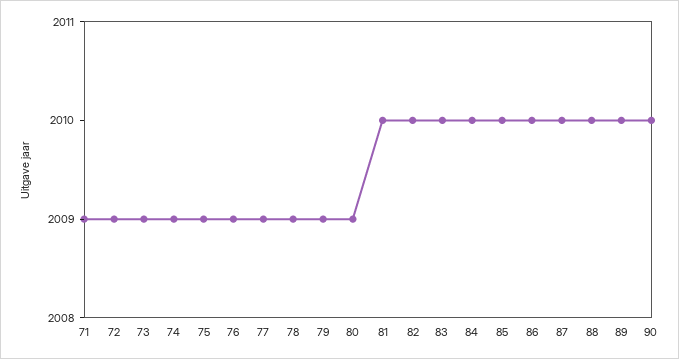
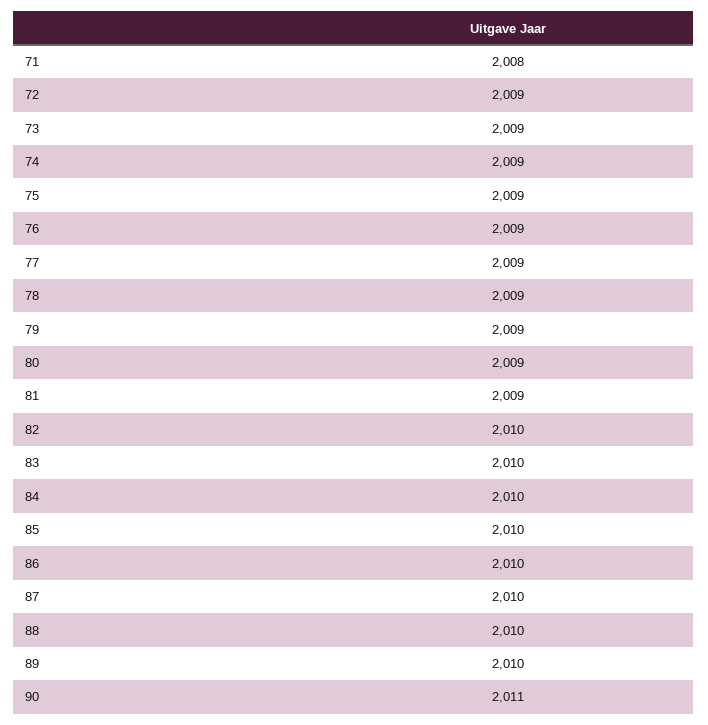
  {
-   "71": 2009,
+   "71": 2008,
    "72": 2009,
    "73": 2009,
    "74": 2009,
    "75": 2009,
    "76": 2009,
    "77": 2009,
    "78": 2009,
    "79": 2009,
    "80": 2009,
-   "81": 2010,
+   "81": 2009,
    "82": 2010,
    "83": 2010,
    "84": 2010,
    "85": 2010,
    "86": 2010,
    "87": 2010,
    "88": 2010,
    "89": 2010,
-   "90": 2010
+   "90": 2011
  }

